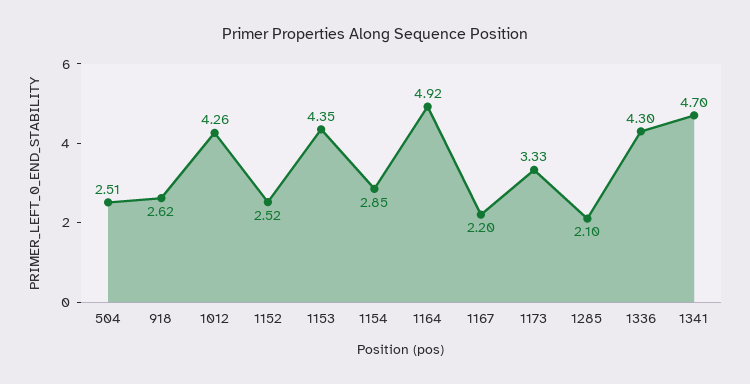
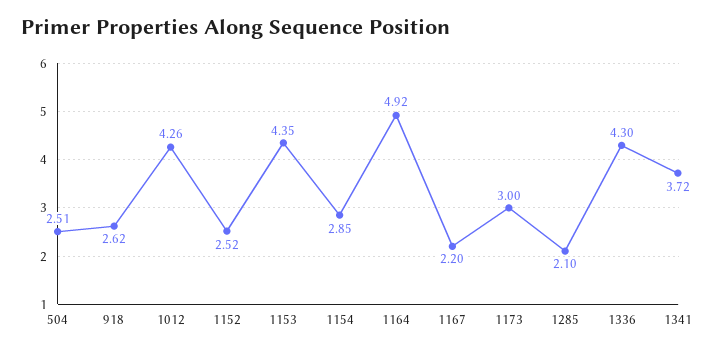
  {
    "504": 2.51,
    "918": 2.62,
    "1012": 4.26,
    "1152": 2.52,
    "1153": 4.35,
    "1154": 2.85,
    "1164": 4.92,
    "1167": 2.2,
-   "1173": 3.33,
+   "1173": 3,
    "1285": 2.1,
    "1336": 4.3,
-   "1341": 4.7
+   "1341": 3.72
  }

